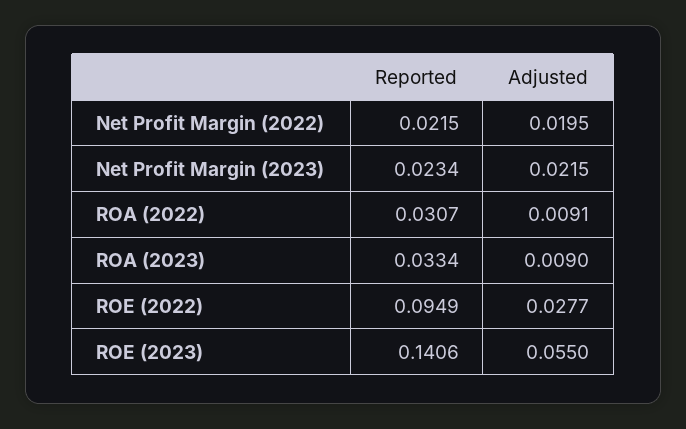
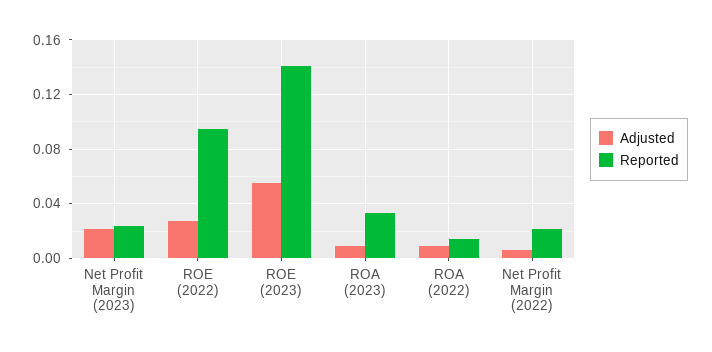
  {
    "Reported": {
      "Net Profit Margin (2022)": 0.0215,
      "Net Profit Margin (2023)": 0.0234,
-     "ROA (2022)": 0.0307,
+     "ROA (2022)": 0.015,
      "ROA (2023)": 0.0334,
      "ROE (2022)": 0.0949,
      "ROE (2023)": 0.1406
    },
    "Adjusted": {
-     "Net Profit Margin (2022)": 0.0195,
+     "Net Profit Margin (2022)": 0.005,
      "Net Profit Margin (2023)": 0.0215,
      "ROA (2022)": 0.0091,
      "ROA (2023)": 0.009,
      "ROE (2022)": 0.0277,
      "ROE (2023)": 0.055
    }
  }

